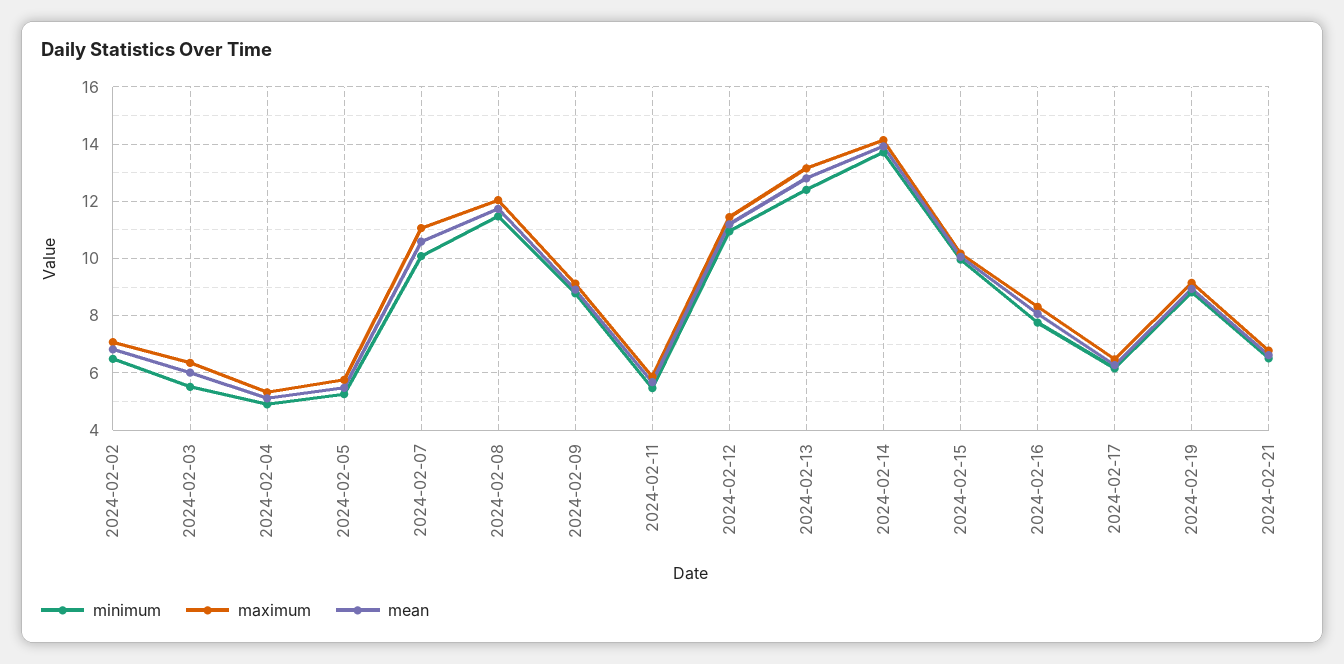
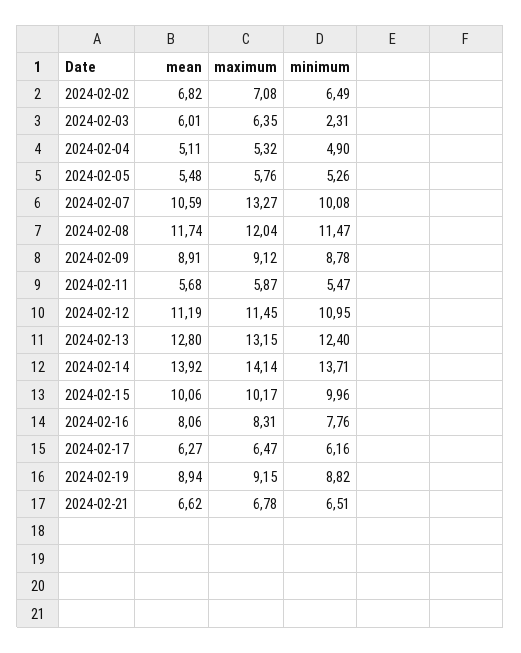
  {
    "minimum": {
      "2024-02-02": 6.49,
-     "2024-02-03": 5.5,
+     "2024-02-03": 2.31,
      "2024-02-04": 4.9,
      "2024-02-05": 5.26,
      "2024-02-07": 10.08,
      "2024-02-08": 11.47,
      "2024-02-09": 8.78,
      "2024-02-11": 5.47,
      "2024-02-12": 10.95,
      "2024-02-13": 12.4,
      "2024-02-14": 13.71,
      "2024-02-15": 9.96,
      "2024-02-16": 7.76,
      "2024-02-17": 6.16,
      "2024-02-19": 8.82,
      "2024-02-21": 6.51
    },
    "maximum": {
      "2024-02-02": 7.08,
      "2024-02-03": 6.35,
      "2024-02-04": 5.32,
      "2024-02-05": 5.76,
-     "2024-02-07": 11,
+     "2024-02-07": 13.27,
      "2024-02-08": 12.04,
      "2024-02-09": 9.12,
      "2024-02-11": 5.87,
      "2024-02-12": 11.45,
      "2024-02-13": 13.15,
      "2024-02-14": 14.14,
      "2024-02-15": 10.17,
      "2024-02-16": 8.31,
      "2024-02-17": 6.47,
      "2024-02-19": 9.15,
      "2024-02-21": 6.78
    },
    "mean": {
      "2024-02-02": 6.82,
      "2024-02-03": 6.01,
      "2024-02-04": 5.11,
      "2024-02-05": 5.48,
      "2024-02-07": 10.59,
      "2024-02-08": 11.74,
      "2024-02-09": 8.91,
      "2024-02-11": 5.68,
      "2024-02-12": 11.19,
      "2024-02-13": 12.8,
      "2024-02-14": 13.92,
      "2024-02-15": 10.06,
      "2024-02-16": 8.06,
      "2024-02-17": 6.27,
      "2024-02-19": 8.94,
      "2024-02-21": 6.62
    }
  }

